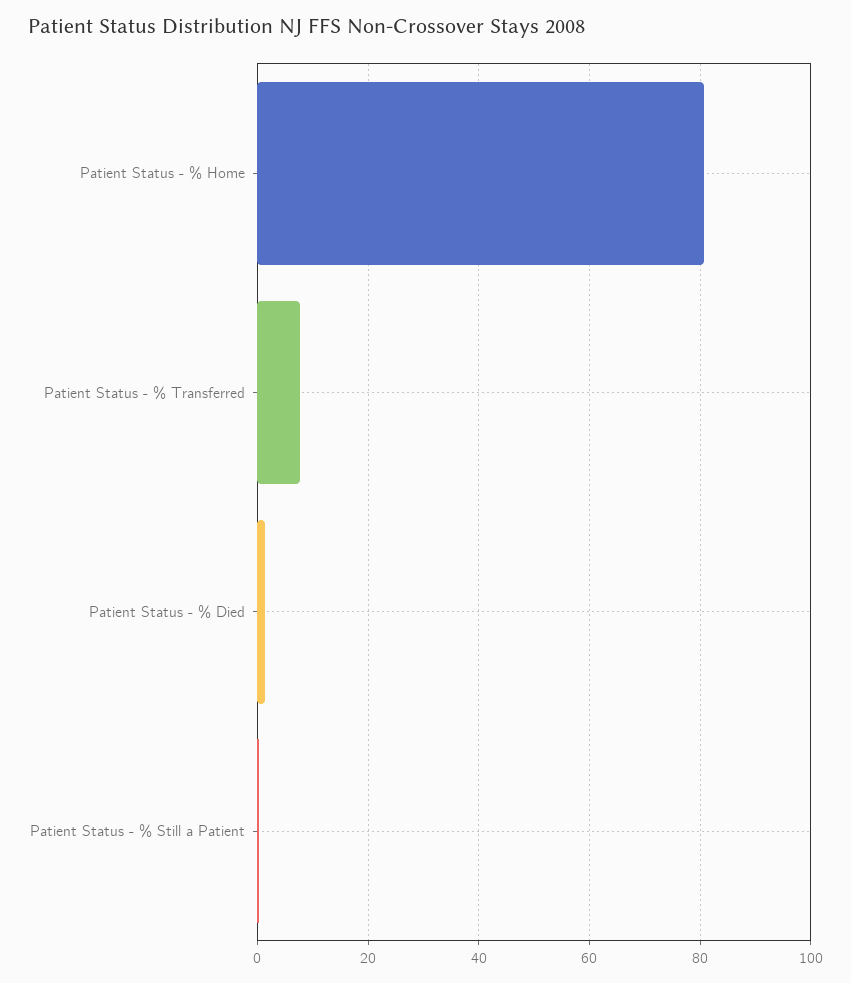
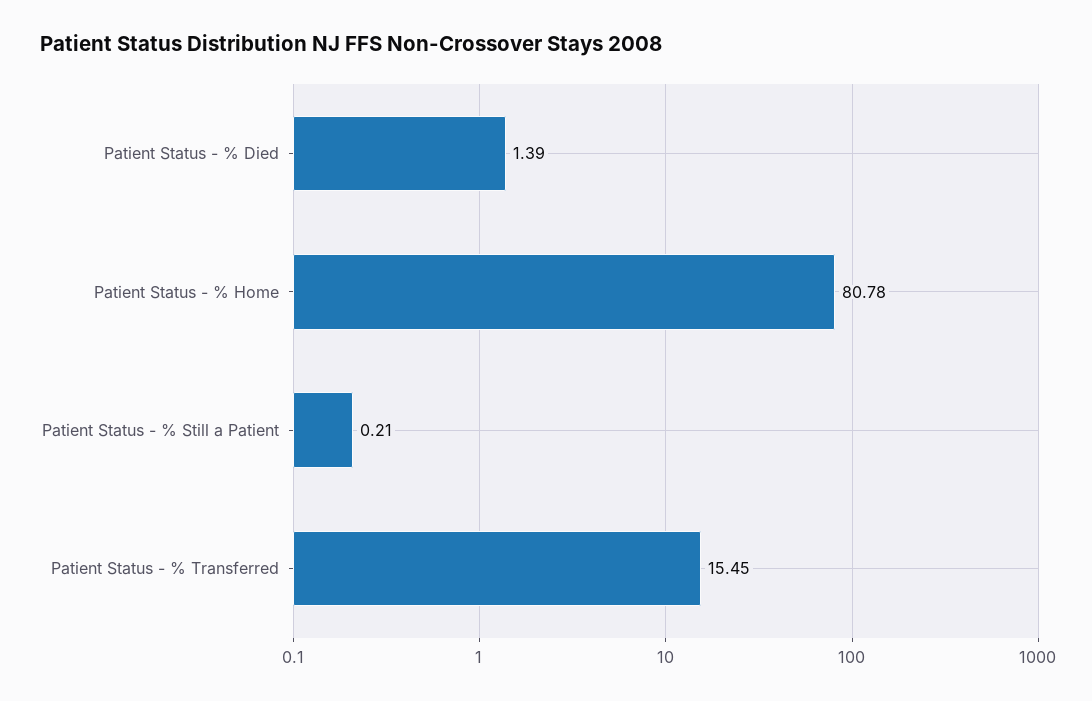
  {
    "Patient Status - % Home": 80.78,
-   "Patient Status - % Transferred": 8,
+   "Patient Status - % Transferred": 15.45,
    "Patient Status - % Died": 1.39,
    "Patient Status - % Still a Patient": 0.21
  }

